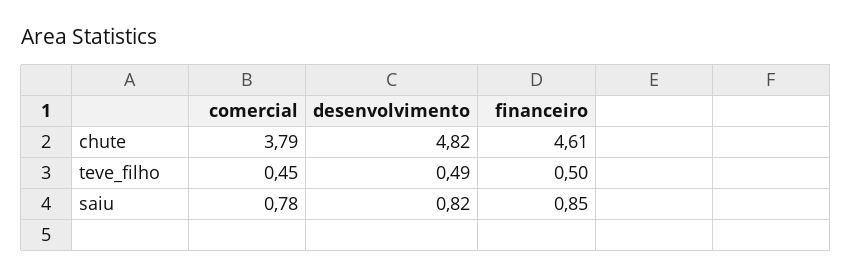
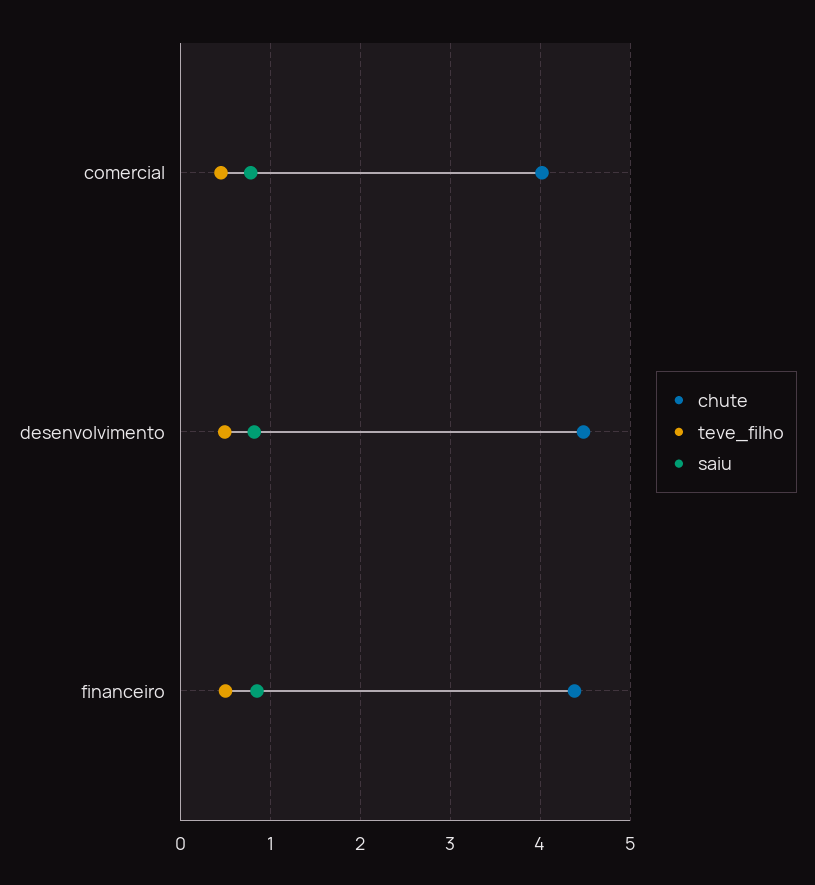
  {
    "chute": {
-     "comercial": 3.79,
+     "comercial": 4,
-     "desenvolvimento": 4.82,
+     "desenvolvimento": 4.5,
-     "financeiro": 4.61
+     "financeiro": 4.4
    },
    "teve_filho": {
      "comercial": 0.45,
      "desenvolvimento": 0.49,
      "financeiro": 0.5
    },
    "saiu": {
      "comercial": 0.78,
      "desenvolvimento": 0.82,
      "financeiro": 0.85
    }
  }

